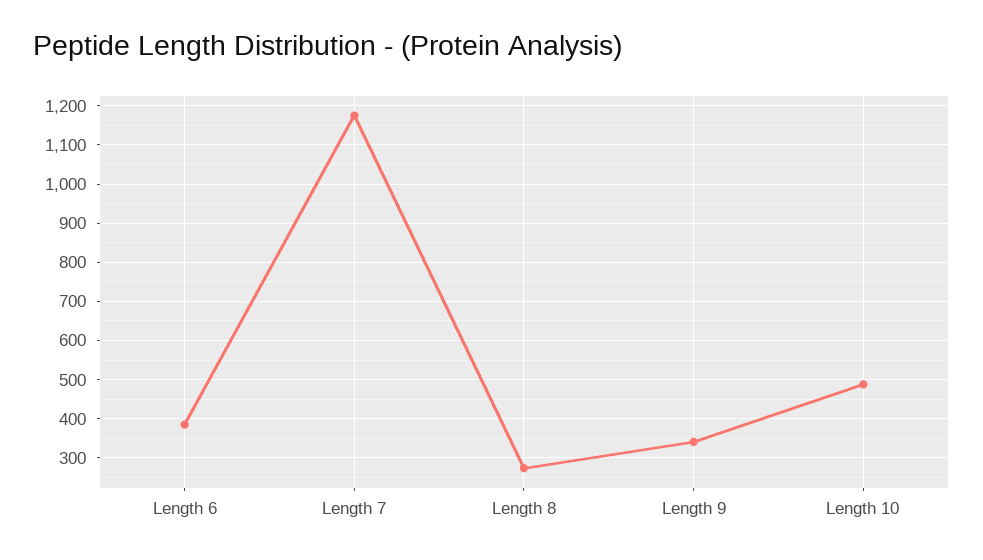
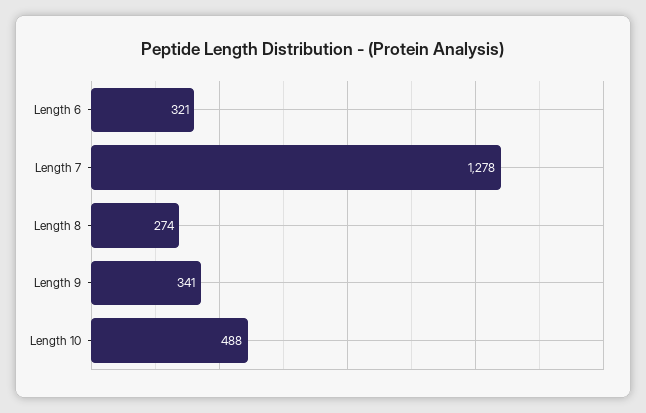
  {
-   "Length 6": 380,
+   "Length 6": 321,
-   "Length 7": 1180,
+   "Length 7": 1278,
    "Length 8": 274,
    "Length 9": 341,
    "Length 10": 488
  }

